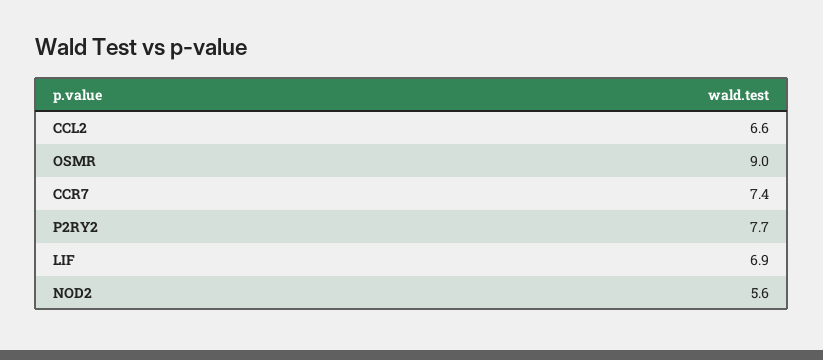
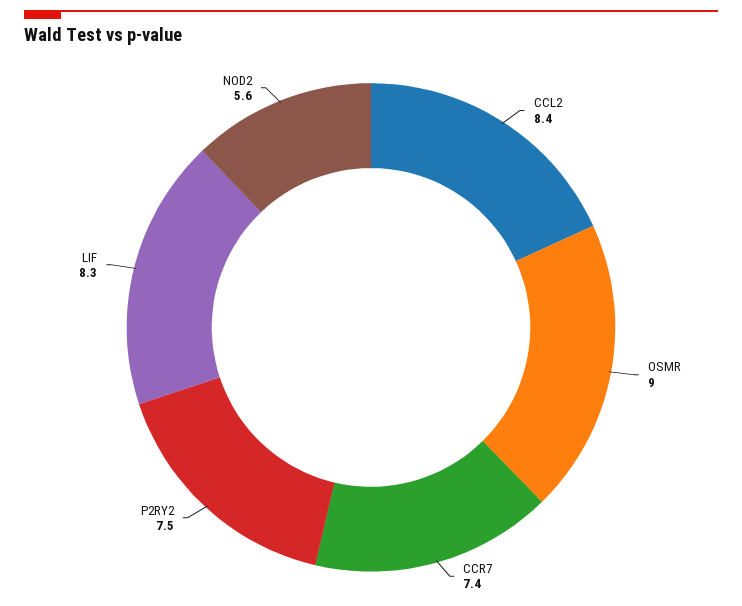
  {
-   "CCL2": 6.6,
+   "CCL2": 8.4,
    "OSMR": 9,
    "CCR7": 7.4,
-   "P2RY2": 7.7,
+   "P2RY2": 7.5,
-   "LIF": 6.9,
+   "LIF": 8.3,
    "NOD2": 5.6
  }

